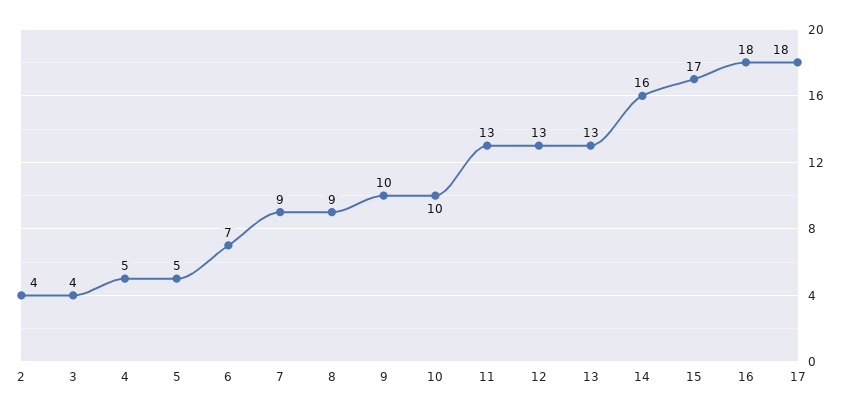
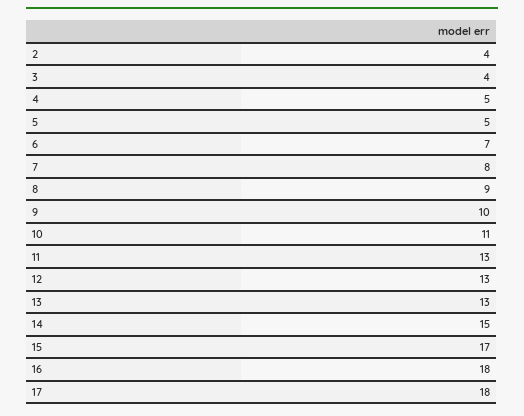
  {
    "2": 4,
    "3": 4,
    "4": 5,
    "5": 5,
    "6": 7,
-   "7": 9,
+   "7": 8,
    "8": 9,
    "9": 10,
-   "10": 10,
+   "10": 11,
    "11": 13,
    "12": 13,
    "13": 13,
-   "14": 16,
+   "14": 15,
    "15": 17,
    "16": 18,
    "17": 18
  }

